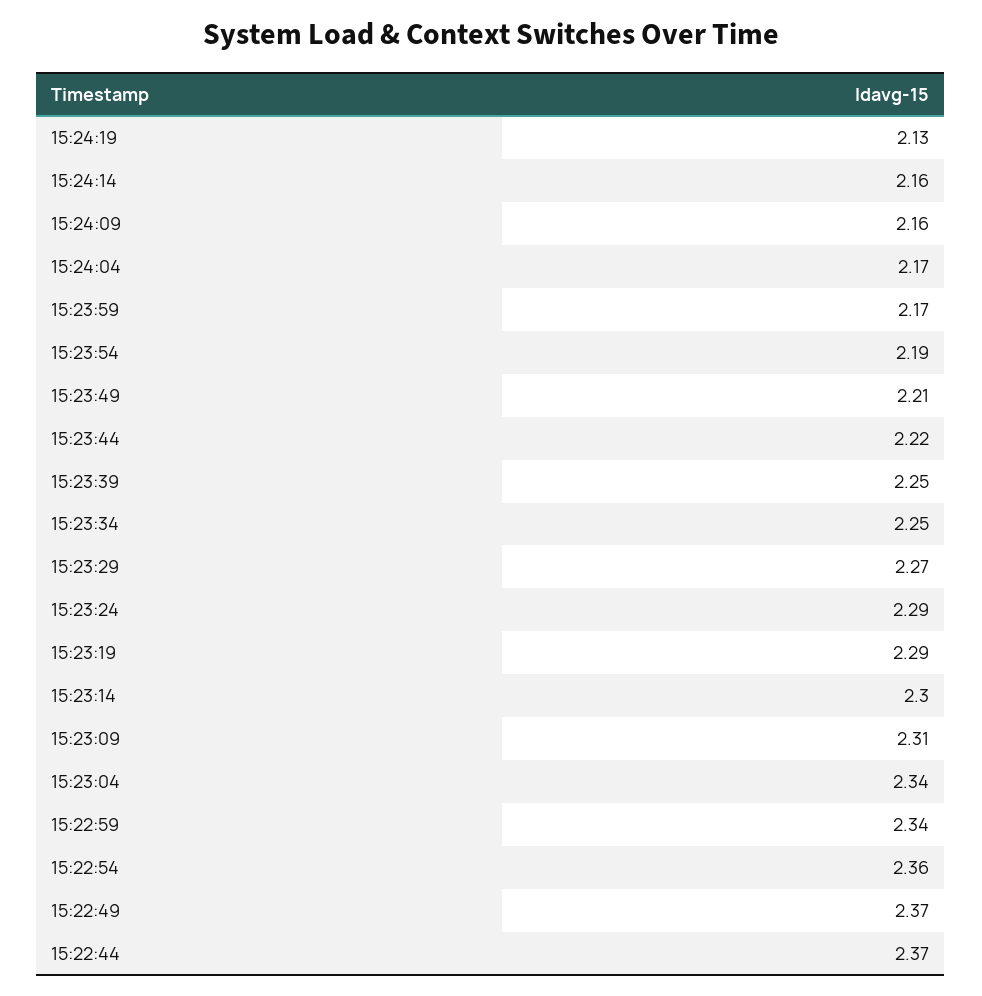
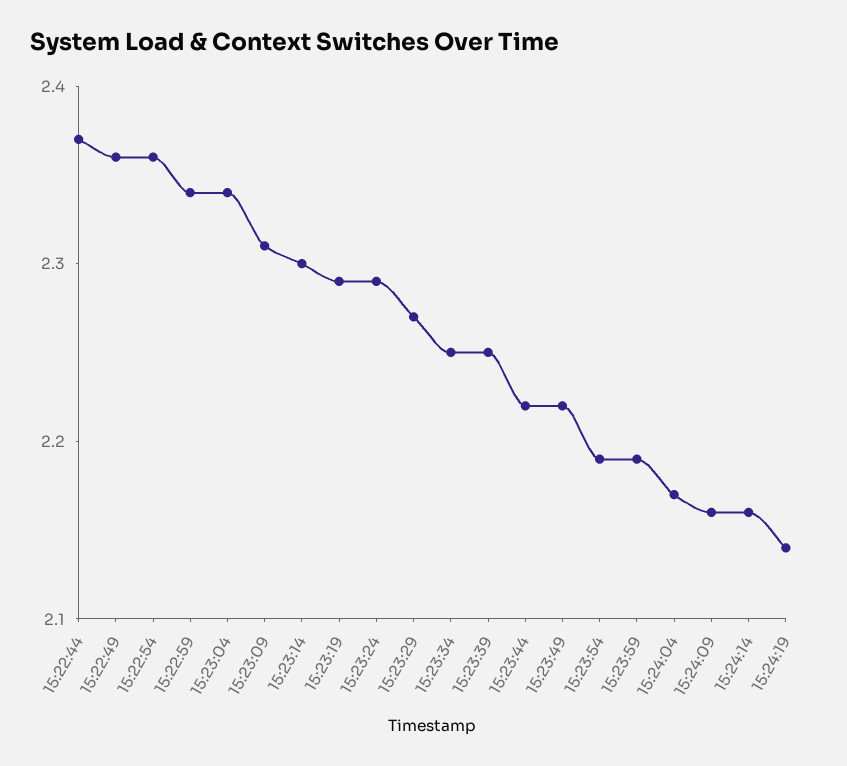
  {
-   "15:24:19": 2.13,
+   "15:24:19": 2.14,
    "15:24:14": 2.16,
    "15:24:09": 2.16,
    "15:24:04": 2.17,
-   "15:23:59": 2.17,
+   "15:23:59": 2.19,
    "15:23:54": 2.19,
-   "15:23:49": 2.21,
+   "15:23:49": 2.22,
    "15:23:44": 2.22,
    "15:23:39": 2.25,
    "15:23:34": 2.25,
    "15:23:29": 2.27,
    "15:23:24": 2.29,
    "15:23:19": 2.29,
    "15:23:14": 2.3,
    "15:23:09": 2.31,
    "15:23:04": 2.34,
    "15:22:59": 2.34,
    "15:22:54": 2.36,
-   "15:22:49": 2.37,
+   "15:22:49": 2.36,
    "15:22:44": 2.37
  }

